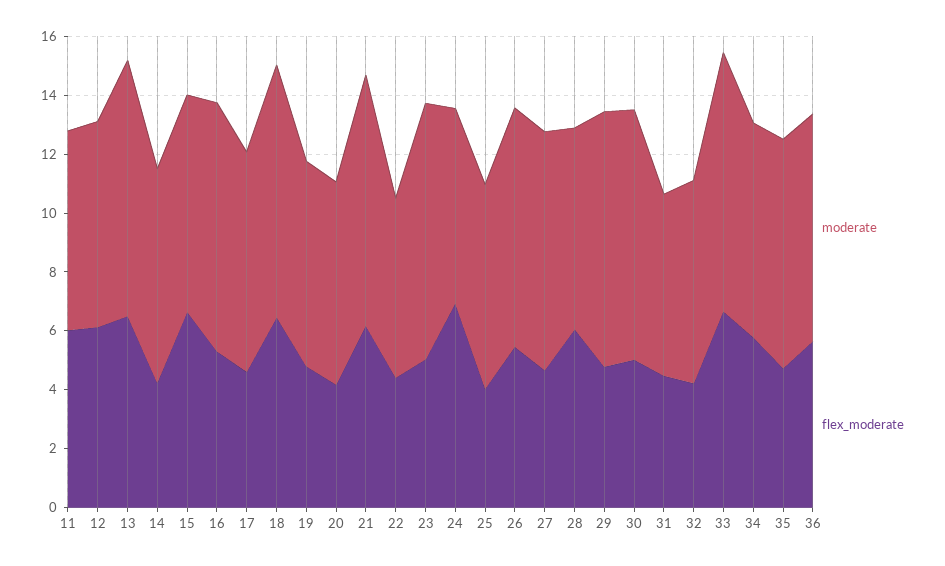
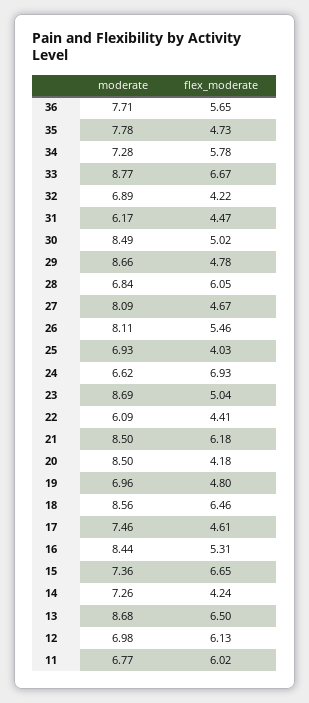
  {
    "moderate": {
      "11": 6.77,
      "12": 6.98,
      "13": 8.68,
      "14": 7.26,
      "15": 7.36,
      "16": 8.44,
      "17": 7.46,
      "18": 8.56,
      "19": 6.96,
-     "20": 7,
+     "20": 8.5,
      "21": 8.5,
      "22": 6.09,
      "23": 8.69,
      "24": 6.62,
      "25": 6.93,
      "26": 8.11,
      "27": 8.09,
      "28": 6.84,
      "29": 8.66,
      "30": 8.49,
      "31": 6.17,
      "32": 6.89,
      "33": 8.77,
      "34": 7.28,
      "35": 7.78,
      "36": 7.71
    },
    "flex_moderate": {
      "11": 6.02,
      "12": 6.13,
      "13": 6.5,
      "14": 4.24,
      "15": 6.65,
      "16": 5.31,
      "17": 4.61,
      "18": 6.46,
      "19": 4.8,
      "20": 4.18,
      "21": 6.18,
      "22": 4.41,
      "23": 5.04,
      "24": 6.93,
      "25": 4.03,
      "26": 5.46,
      "27": 4.67,
      "28": 6.05,
      "29": 4.78,
      "30": 5.02,
      "31": 4.47,
      "32": 4.22,
      "33": 6.67,
      "34": 5.78,
      "35": 4.73,
      "36": 5.65
    }
  }

